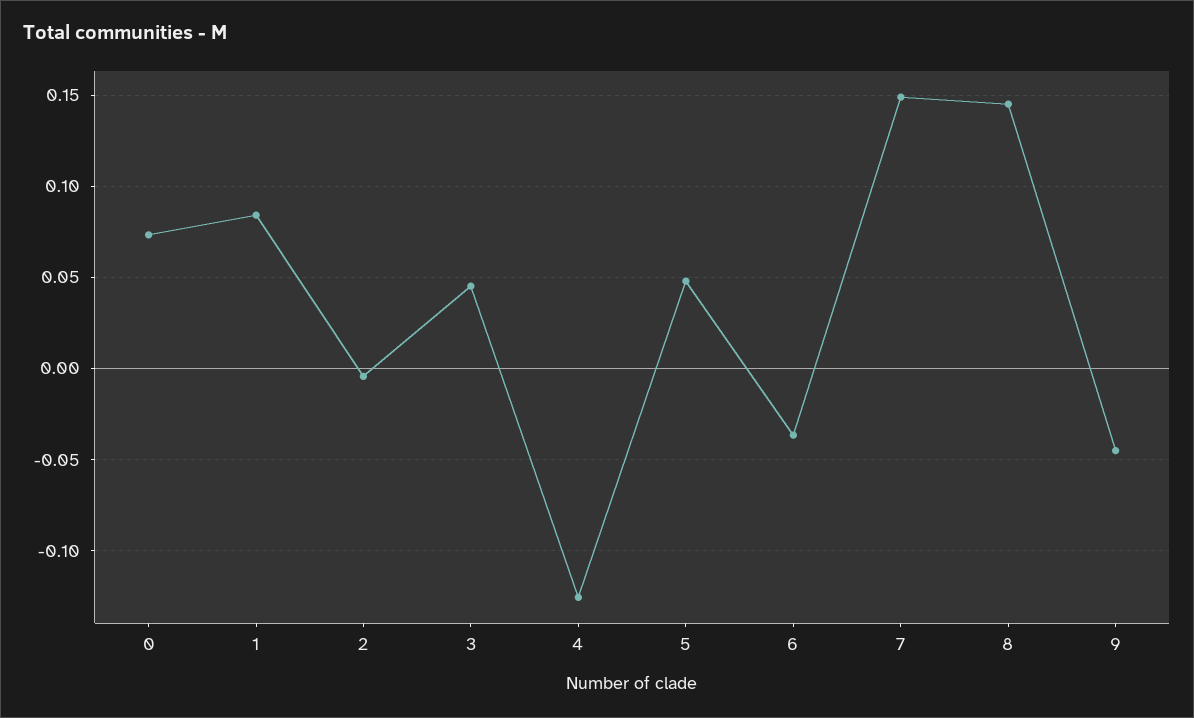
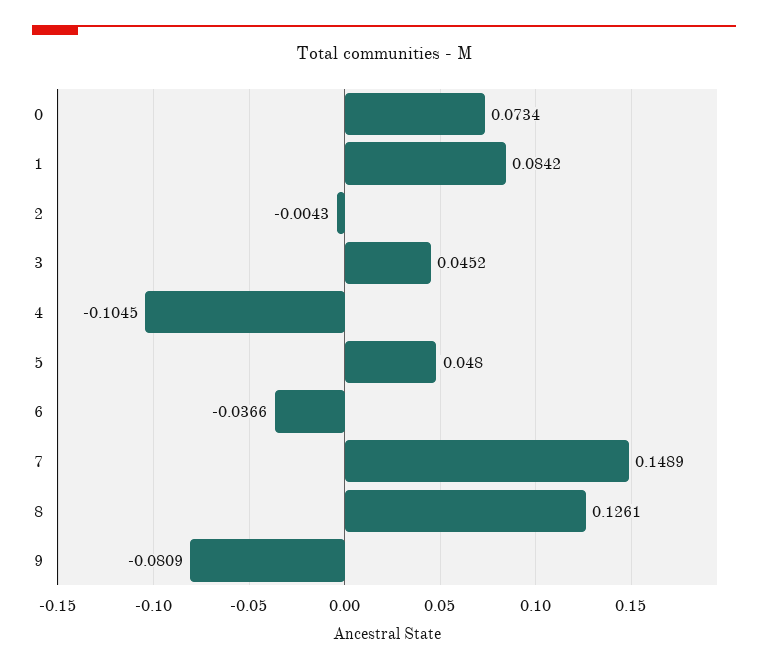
  {
    "0": 0.0734,
    "1": 0.0842,
    "2": -0.0043,
    "3": 0.0452,
-   "4": -0.125,
+   "4": -0.1045,
    "5": 0.048,
    "6": -0.0366,
    "7": 0.1489,
-   "8": 0.145,
+   "8": 0.1261,
-   "9": -0.045
+   "9": -0.0809
  }

